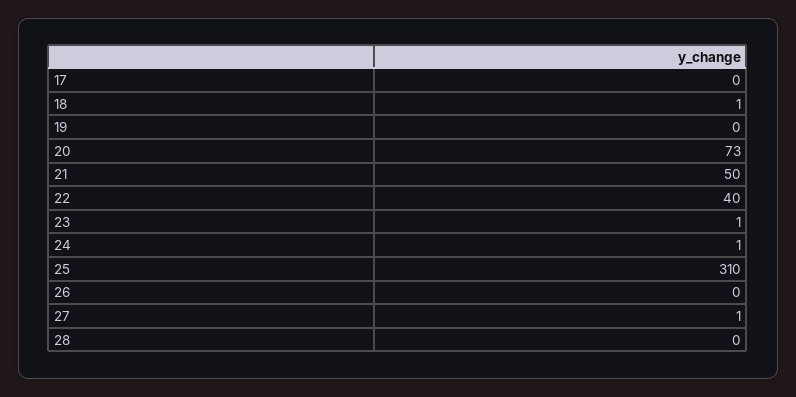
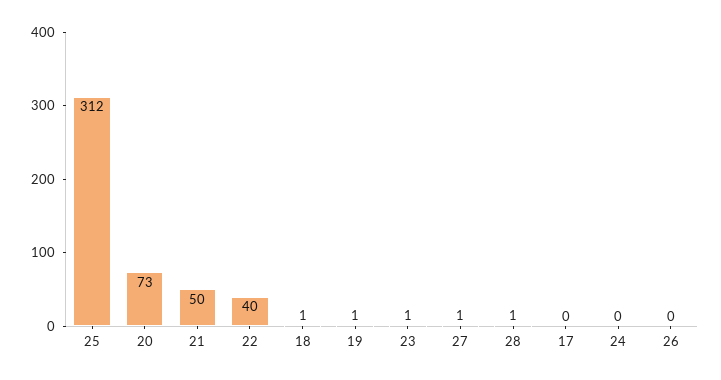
  {
    "17": 0,
    "18": 1,
-   "19": 0,
+   "19": 1,
    "20": 73,
    "21": 50,
    "22": 40,
    "23": 1,
-   "24": 1,
+   "24": 0,
-   "25": 310,
+   "25": 312,
    "26": 0,
    "27": 1,
-   "28": 0
+   "28": 1
  }

